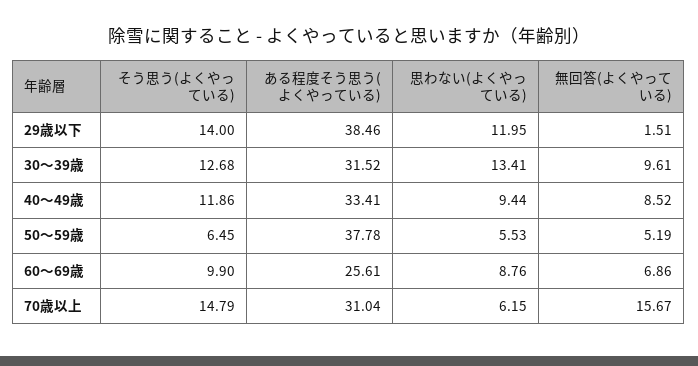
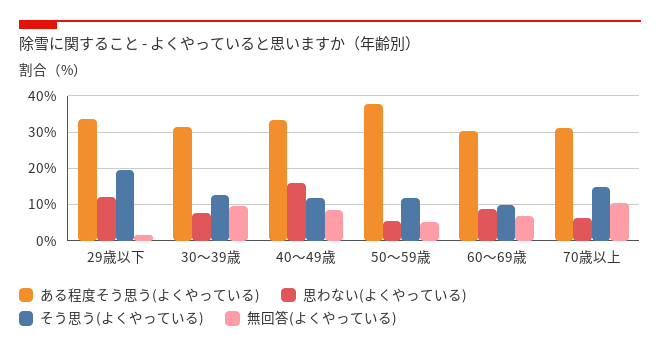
  {
    "そう思う(よくやっている)": {
-     "29歳以下": 14,
+     "29歳以下": 20,
      "30～39歳": 12.68,
      "40～49歳": 11.86,
-     "50～59歳": 6.45,
+     "50～59歳": 12,
      "60～69歳": 9.9,
      "70歳以上": 14.79
    },
    "ある程度そう思う(よくやっている)": {
-     "29歳以下": 38.46,
+     "29歳以下": 34,
      "30～39歳": 31.52,
      "40～49歳": 33.41,
      "50～59歳": 37.78,
-     "60～69歳": 25.61,
+     "60～69歳": 30,
      "70歳以上": 31.04
    },
    "思わない(よくやっている)": {
      "29歳以下": 11.95,
-     "30～39歳": 13.41,
+     "30～39歳": 8,
-     "40～49歳": 9.44,
+     "40～49歳": 16,
      "50～59歳": 5.53,
      "60～69歳": 8.76,
      "70歳以上": 6.15
    },
    "無回答(よくやっている)": {
      "29歳以下": 1.51,
      "30～39歳": 9.61,
      "40～49歳": 8.52,
      "50～59歳": 5.19,
      "60～69歳": 6.86,
-     "70歳以上": 15.67
+     "70歳以上": 10
    }
  }

